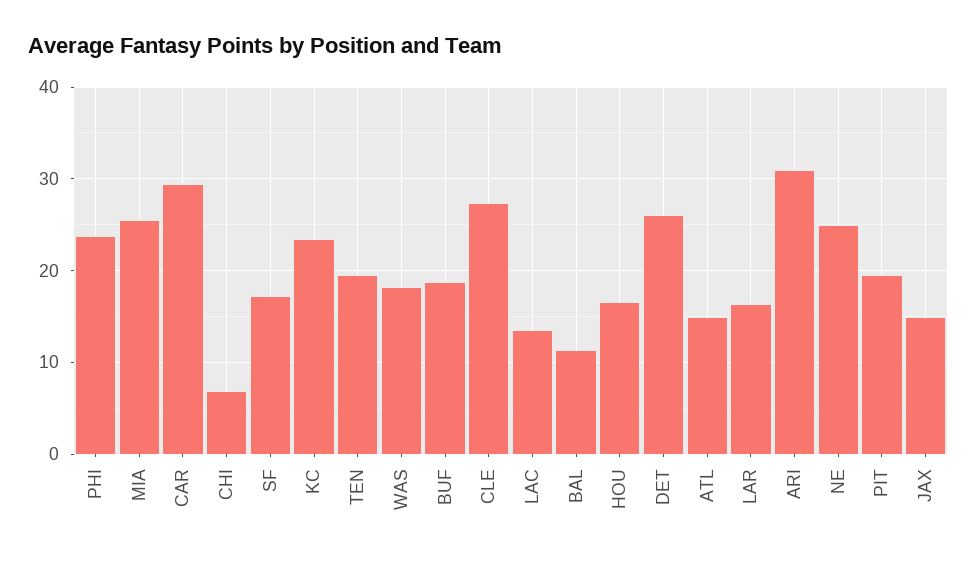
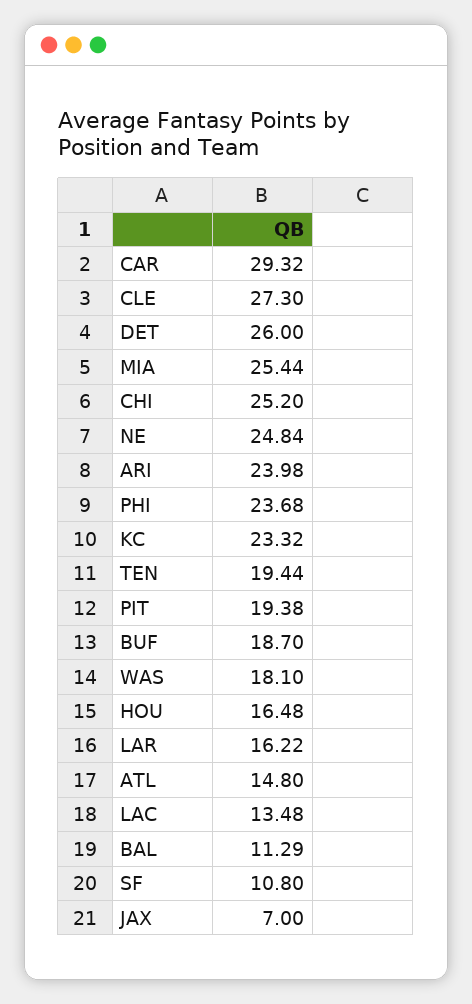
  {
    "PHI": 23.68,
    "MIA": 25.44,
    "CAR": 29.32,
-   "CHI": 7,
+   "CHI": 25.2,
-   "SF": 17,
+   "SF": 10.8,
    "KC": 23.32,
    "TEN": 19.44,
    "WAS": 18.1,
    "BUF": 18.7,
    "CLE": 27.3,
    "LAC": 13.48,
    "BAL": 11.29,
    "HOU": 16.48,
    "DET": 26,
    "ATL": 14.8,
    "LAR": 16.22,
-   "ARI": 31,
+   "ARI": 23.98,
    "NE": 24.84,
    "PIT": 19.38,
-   "JAX": 15
+   "JAX": 7
  }

